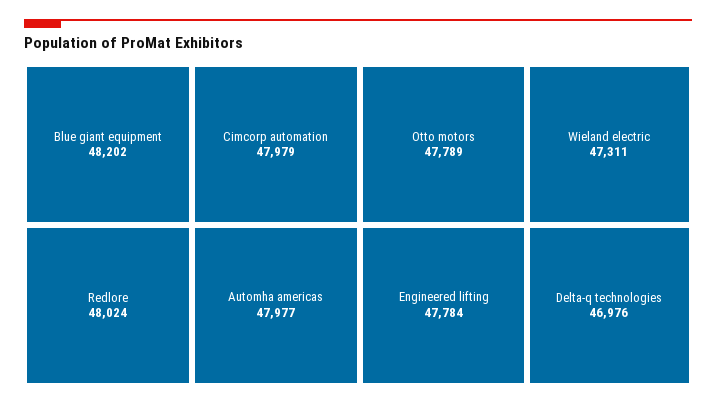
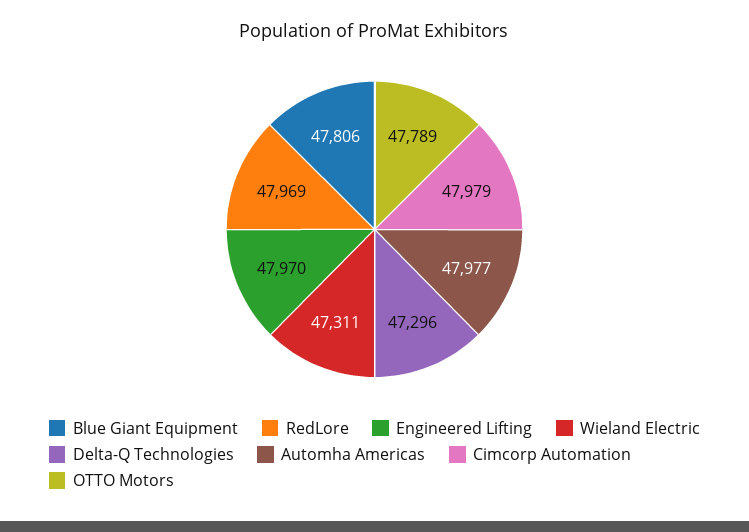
  {
-   "Blue giant equipment": 48202,
+   "Blue giant equipment": 47806,
-   "Redlore": 48024,
+   "Redlore": 47969,
    "Cimcorp automation": 47979,
    "Automha americas": 47977,
    "Otto motors": 47789,
-   "Engineered lifting": 47784,
+   "Engineered lifting": 47970,
    "Wieland electric": 47311,
-   "Delta-q technologies": 46976
+   "Delta-q technologies": 47296
  }

